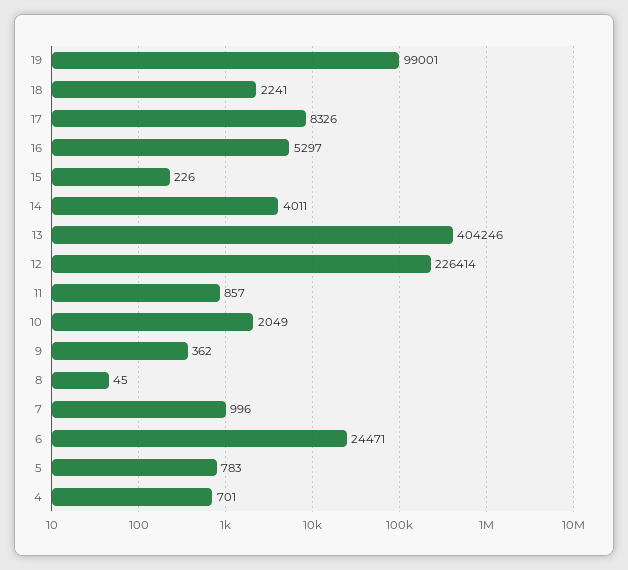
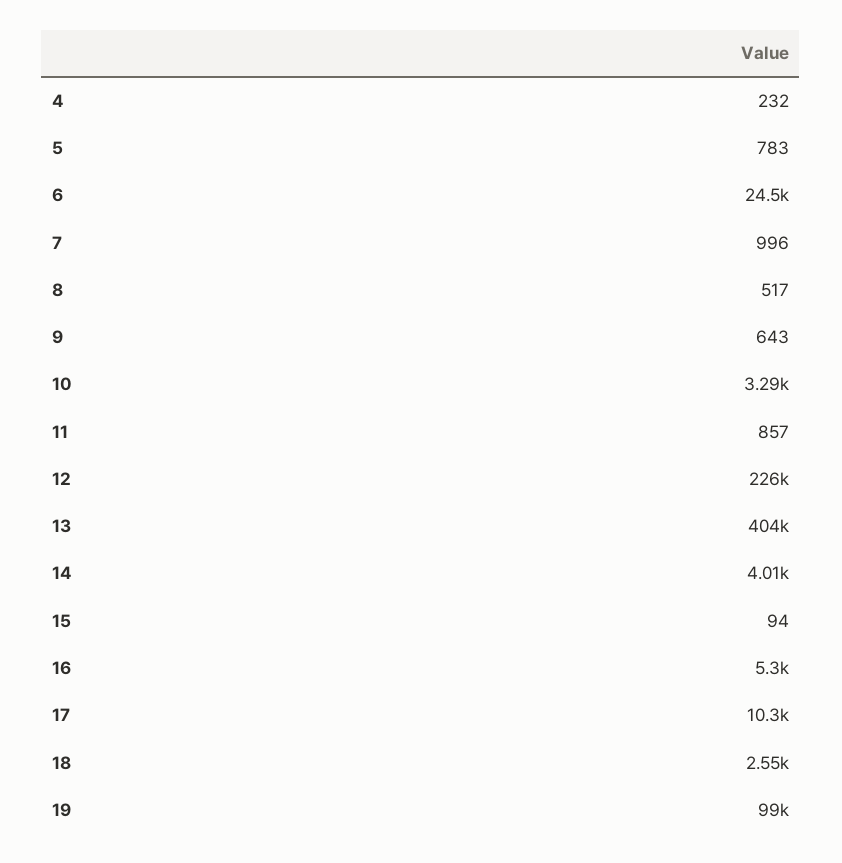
  {
    "19": 99001,
-   "18": 2241,
+   "18": 2550,
-   "17": 8326,
+   "17": 10300,
    "16": 5297,
-   "15": 226,
+   "15": 94,
    "14": 4011,
    "13": 404246,
    "12": 226414,
    "11": 857,
-   "10": 2049,
+   "10": 3290,
-   "9": 362,
+   "9": 643,
-   "8": 45,
+   "8": 517,
    "7": 996,
    "6": 24471,
    "5": 783,
-   "4": 701
+   "4": 232
  }

